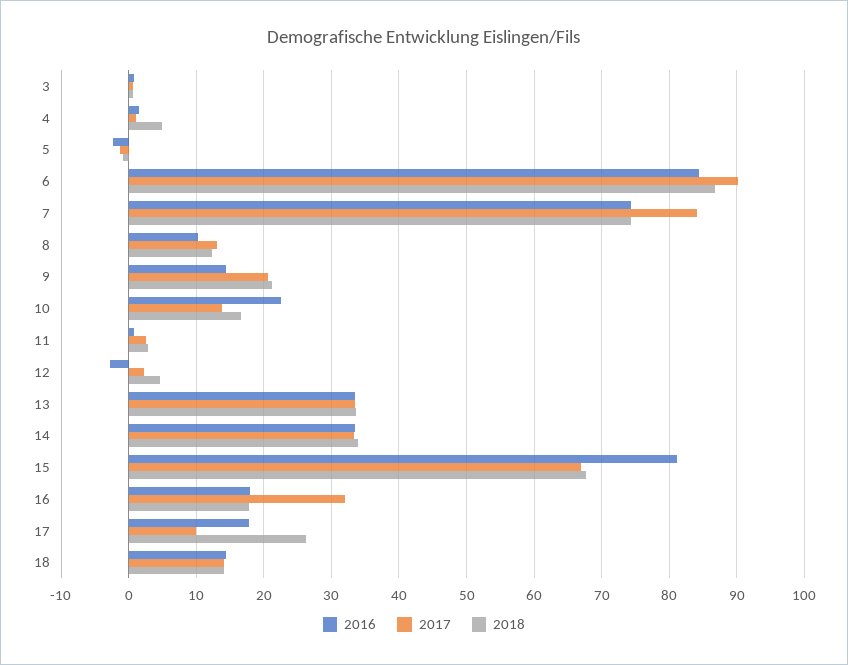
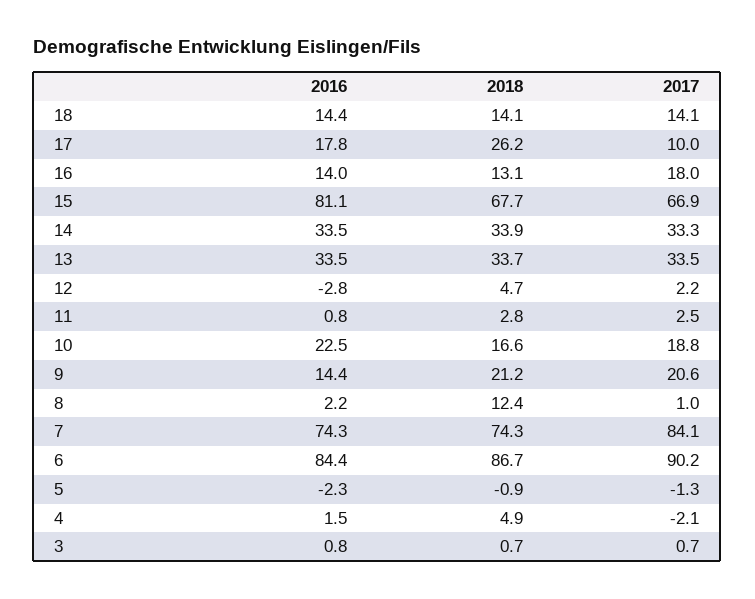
  {
    "2016": {
      "3": 0.8,
      "4": 1.5,
      "5": -2.3,
      "6": 84.4,
      "7": 74.3,
-     "8": 10,
+     "8": 2.2,
      "9": 14.4,
      "10": 22.5,
      "11": 0.8,
      "12": -2.8,
      "13": 33.5,
      "14": 33.5,
      "15": 81.1,
-     "16": 18,
+     "16": 14,
      "17": 17.8,
      "18": 14.4
    },
    "2017": {
      "3": 0.7,
-     "4": 1,
+     "4": -2.1,
      "5": -1.3,
      "6": 90.2,
      "7": 84.1,
-     "8": 13,
+     "8": 1,
      "9": 20.6,
-     "10": 14,
+     "10": 18.8,
      "11": 2.5,
      "12": 2.2,
      "13": 33.5,
      "14": 33.3,
      "15": 66.9,
-     "16": 32,
+     "16": 18,
      "17": 10,
      "18": 14.1
    },
    "2018": {
      "3": 0.7,
      "4": 4.9,
      "5": -0.9,
      "6": 86.7,
      "7": 74.3,
      "8": 12.4,
      "9": 21.2,
      "10": 16.6,
      "11": 2.8,
      "12": 4.7,
      "13": 33.7,
      "14": 33.9,
      "15": 67.7,
-     "16": 18,
+     "16": 13.1,
      "17": 26.2,
      "18": 14.1
    }
  }

